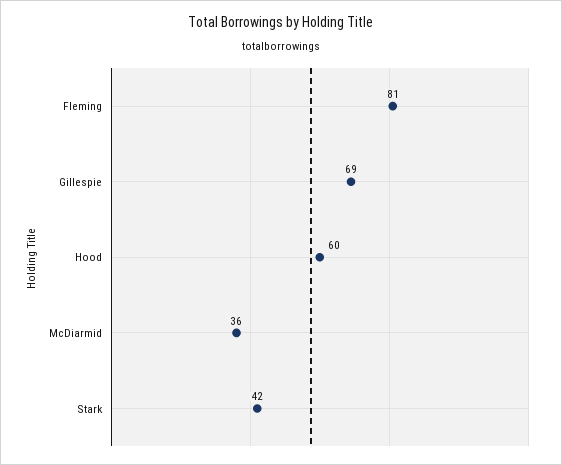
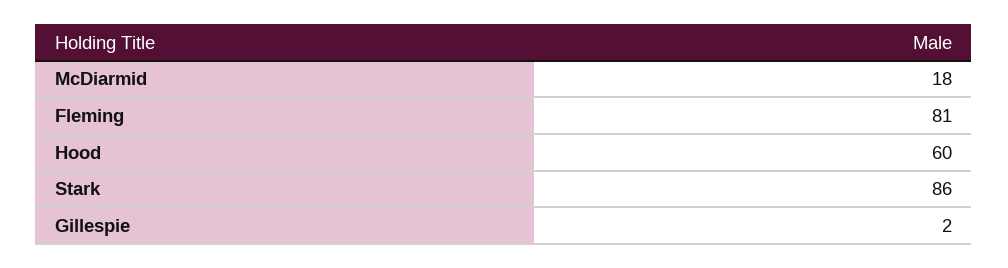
  {
    "Fleming": 81,
-   "Gillespie": 69,
+   "Gillespie": 2,
    "Hood": 60,
-   "McDiarmid": 36,
+   "McDiarmid": 18,
-   "Stark": 42
+   "Stark": 86
  }

